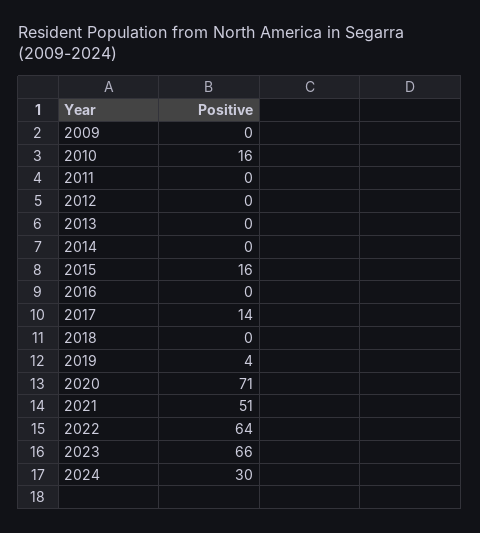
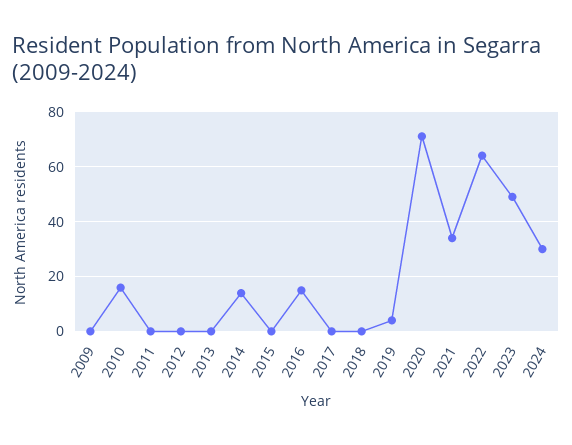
  {
    "2009": 0,
    "2010": 16,
    "2011": 0,
    "2012": 0,
    "2013": 0,
-   "2014": 0,
+   "2014": 15,
-   "2015": 16,
+   "2015": 0,
-   "2016": 0,
+   "2016": 15,
-   "2017": 14,
+   "2017": 0,
    "2018": 0,
    "2019": 4,
    "2020": 71,
-   "2021": 51,
+   "2021": 35,
    "2022": 64,
-   "2023": 66,
+   "2023": 50,
    "2024": 30
  }

